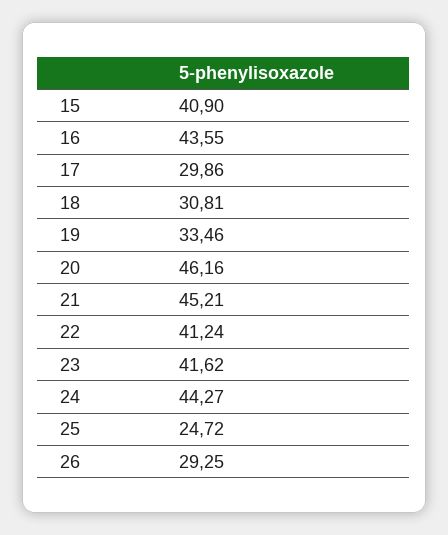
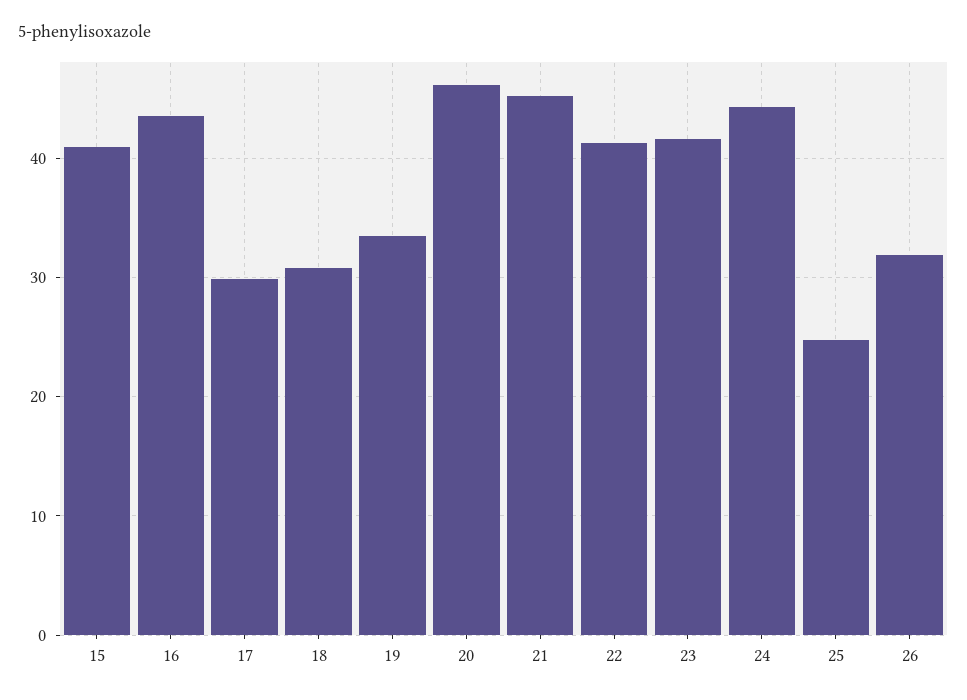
  {
    "15": 40.9,
    "16": 43.55,
    "17": 29.86,
    "18": 30.81,
    "19": 33.46,
    "20": 46.16,
    "21": 45.21,
    "22": 41.24,
    "23": 41.62,
    "24": 44.27,
    "25": 24.72,
-   "26": 29.25
+   "26": 32
  }

